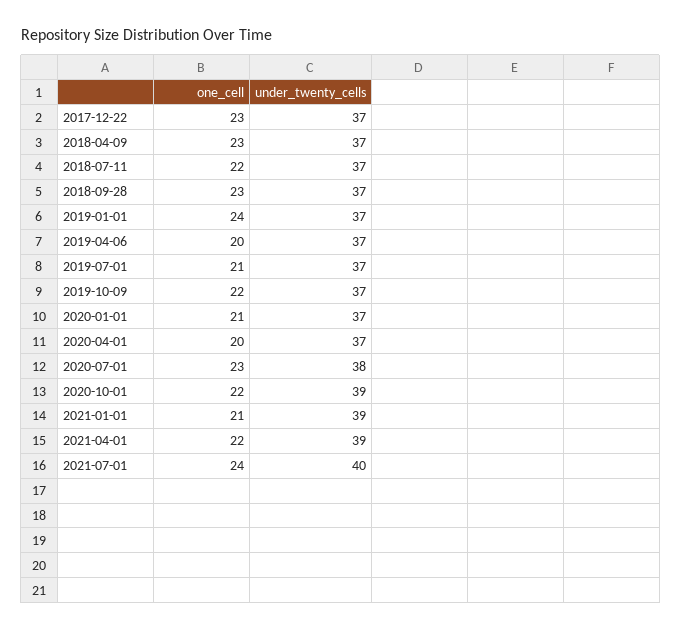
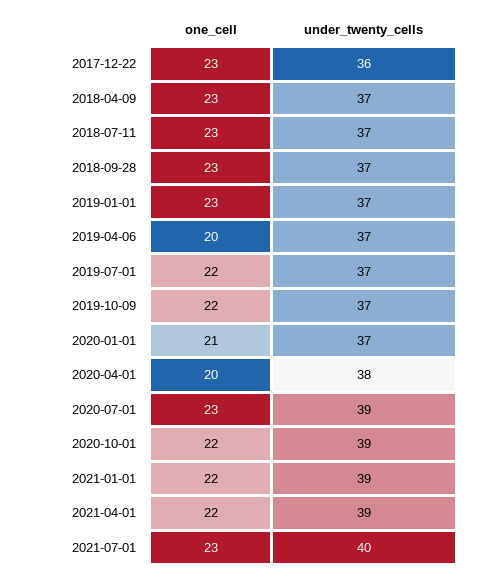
  {
    "one_cell": {
      "2017-12-22": 23,
      "2018-04-09": 23,
-     "2018-07-11": 22,
+     "2018-07-11": 23,
      "2018-09-28": 23,
-     "2019-01-01": 24,
+     "2019-01-01": 23,
      "2019-04-06": 20,
-     "2019-07-01": 21,
+     "2019-07-01": 22,
      "2019-10-09": 22,
      "2020-01-01": 21,
      "2020-04-01": 20,
      "2020-07-01": 23,
      "2020-10-01": 22,
-     "2021-01-01": 21,
+     "2021-01-01": 22,
      "2021-04-01": 22,
-     "2021-07-01": 24
+     "2021-07-01": 23
    },
    "under_twenty_cells": {
-     "2017-12-22": 37,
+     "2017-12-22": 36,
      "2018-04-09": 37,
      "2018-07-11": 37,
      "2018-09-28": 37,
      "2019-01-01": 37,
      "2019-04-06": 37,
      "2019-07-01": 37,
      "2019-10-09": 37,
      "2020-01-01": 37,
-     "2020-04-01": 37,
+     "2020-04-01": 38,
-     "2020-07-01": 38,
+     "2020-07-01": 39,
      "2020-10-01": 39,
      "2021-01-01": 39,
      "2021-04-01": 39,
      "2021-07-01": 40
    }
  }

